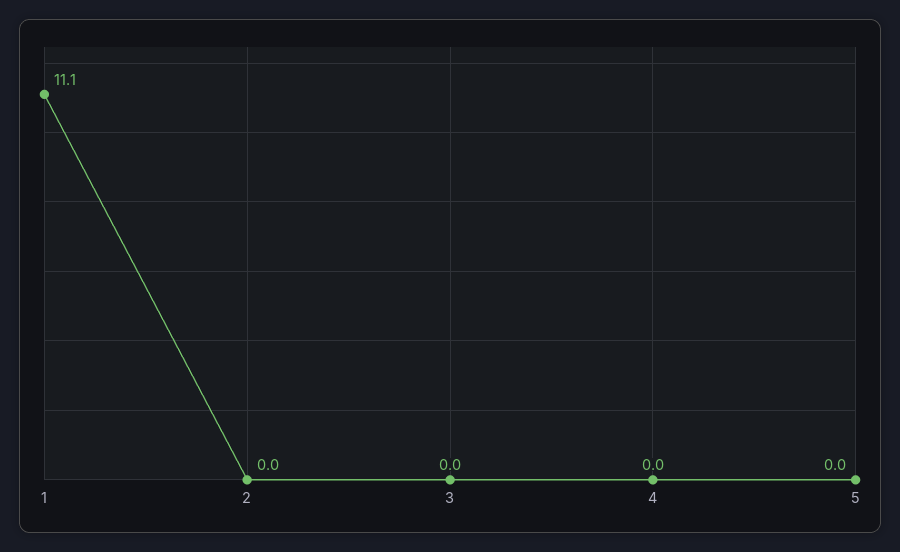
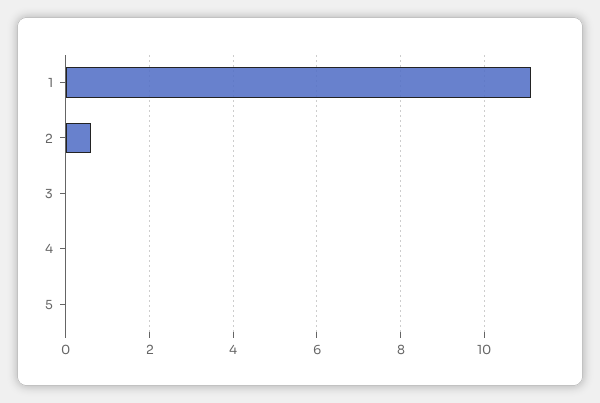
  {
    "1": 11.1,
-   "2": 0,
+   "2": 0.6,
    "3": 0,
    "4": 0,
    "5": 0
  }

